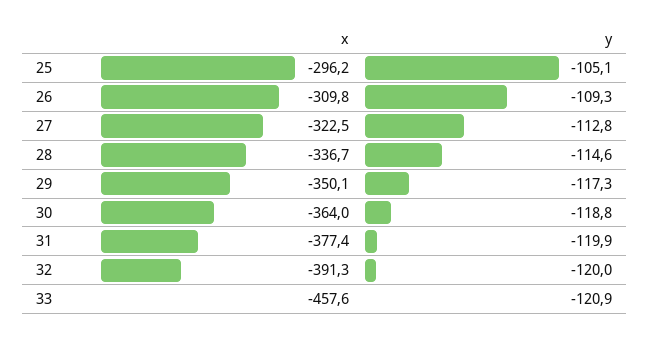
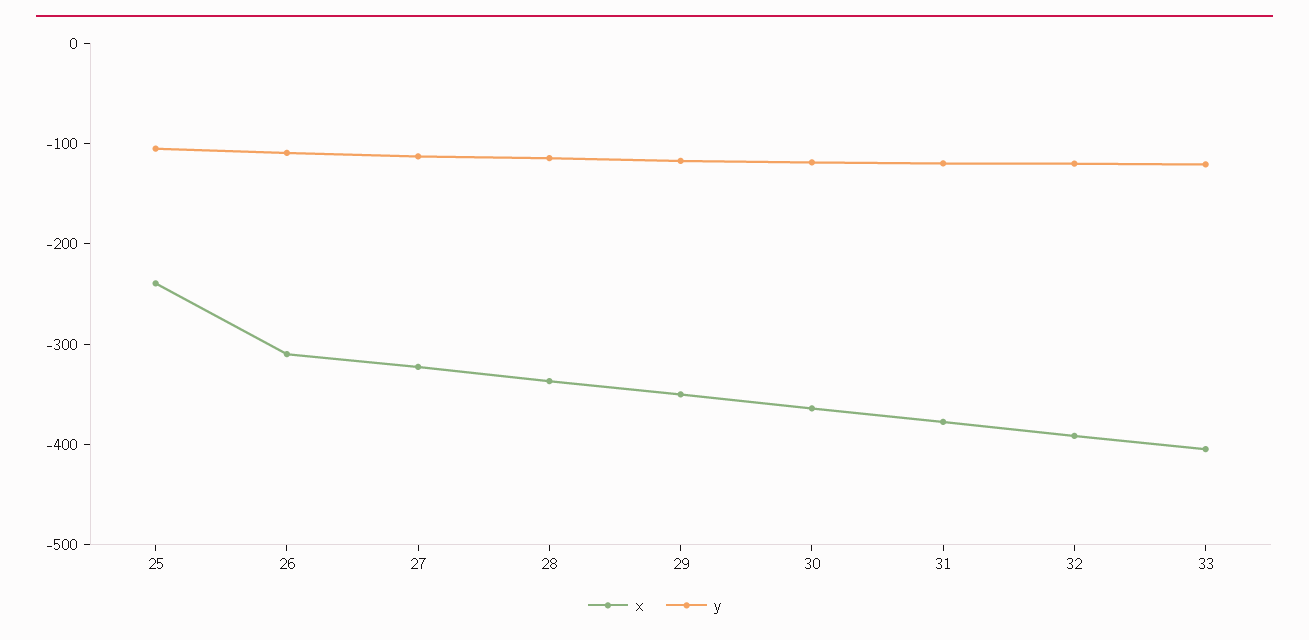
  {
    "x": {
-     "25": -296.2,
+     "25": -240,
      "26": -309.8,
      "27": -322.5,
      "28": -336.7,
      "29": -350.1,
      "30": -364,
      "31": -377.4,
      "32": -391.3,
-     "33": -457.6
+     "33": -400
    },
    "y": {
      "25": -105.1,
      "26": -109.3,
      "27": -112.8,
      "28": -114.6,
      "29": -117.3,
      "30": -118.8,
      "31": -119.9,
      "32": -120,
      "33": -120.9
    }
  }

